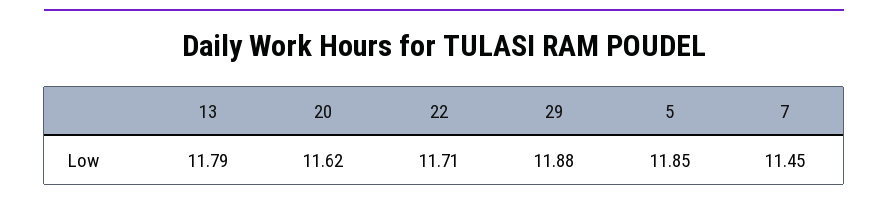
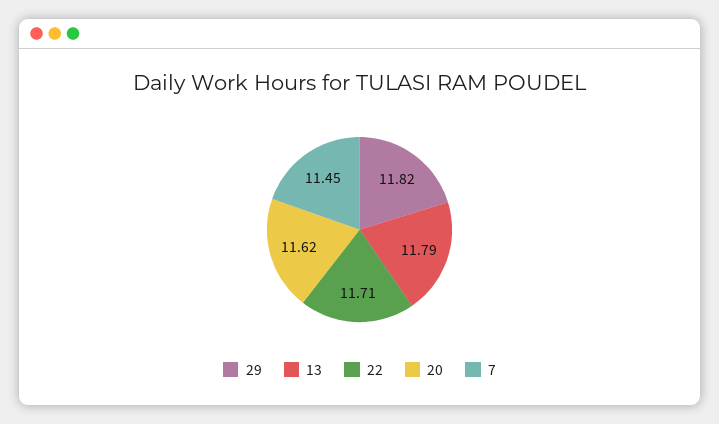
  {
    "13": 11.79,
    "20": 11.62,
    "22": 11.71,
-   "29": 11.88,
+   "29": 11.82,
-   "5": 11.85,
    "7": 11.45
  }

